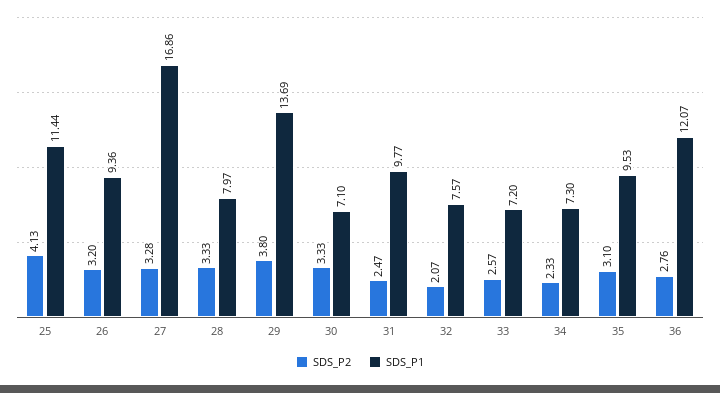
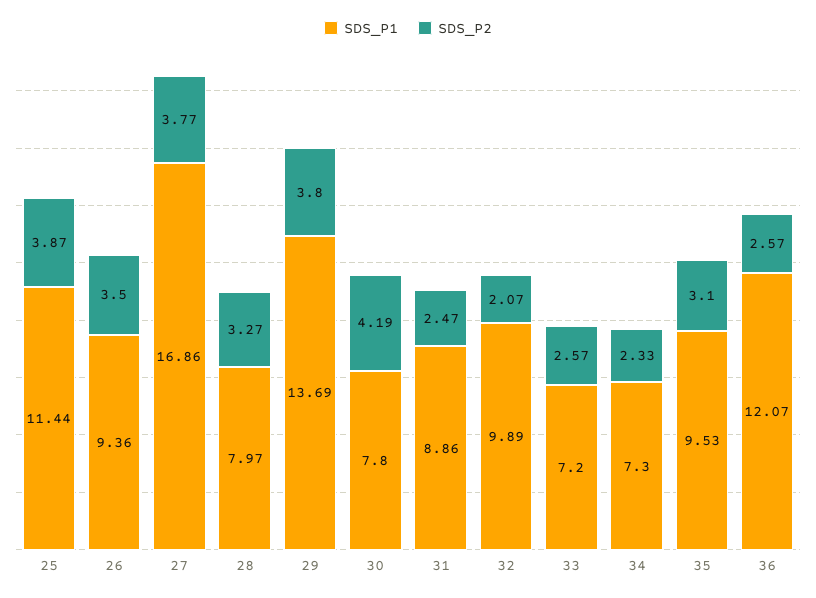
  {
    "SDS_P2": {
-     "25": 4.13,
+     "25": 3.87,
-     "26": 3.2,
+     "26": 3.5,
-     "27": 3.28,
+     "27": 3.77,
-     "28": 3.33,
+     "28": 3.27,
      "29": 3.8,
-     "30": 3.33,
+     "30": 4.19,
      "31": 2.47,
      "32": 2.07,
      "33": 2.57,
      "34": 2.33,
      "35": 3.1,
-     "36": 2.76
+     "36": 2.57
    },
    "SDS_P1": {
      "25": 11.44,
      "26": 9.36,
      "27": 16.86,
      "28": 7.97,
      "29": 13.69,
-     "30": 7.1,
+     "30": 7.8,
-     "31": 9.77,
+     "31": 8.86,
-     "32": 7.57,
+     "32": 9.89,
      "33": 7.2,
      "34": 7.3,
      "35": 9.53,
      "36": 12.07
    }
  }

